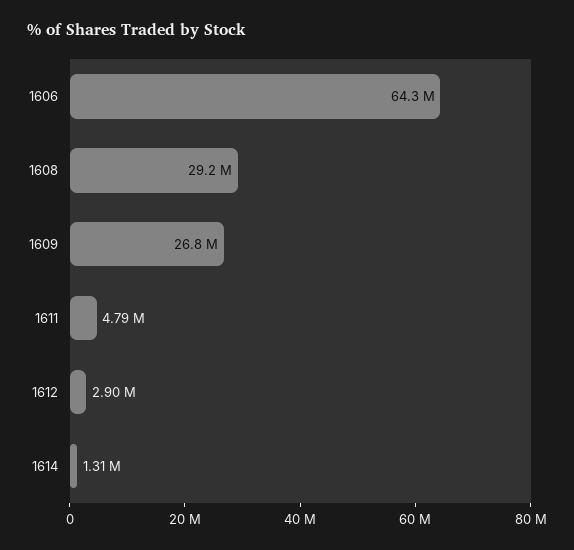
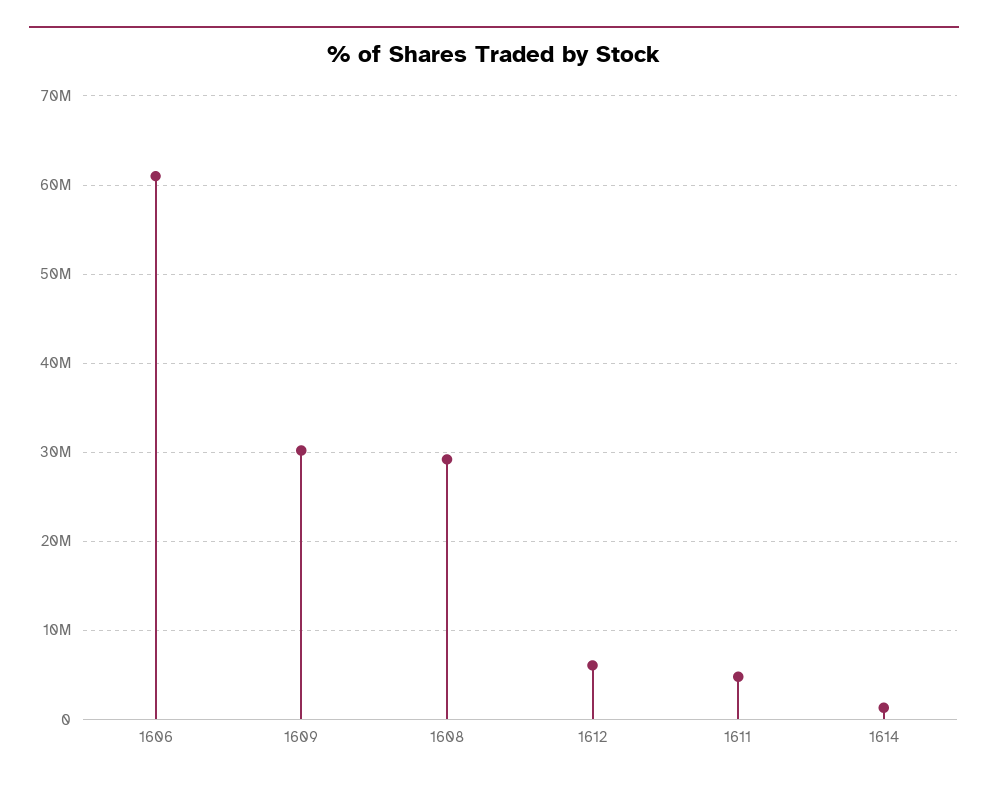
  {
-   "1606": 64300000,
+   "1606": 61000000,
    "1608": 29200000,
-   "1609": 26800000,
+   "1609": 30000000,
    "1611": 4790000,
-   "1612": 2900000,
+   "1612": 6000000,
    "1614": 1310000
  }

